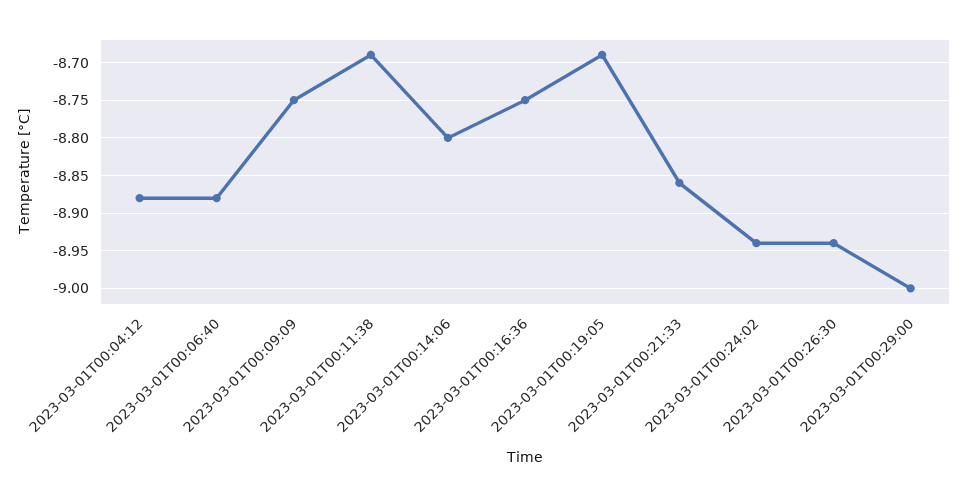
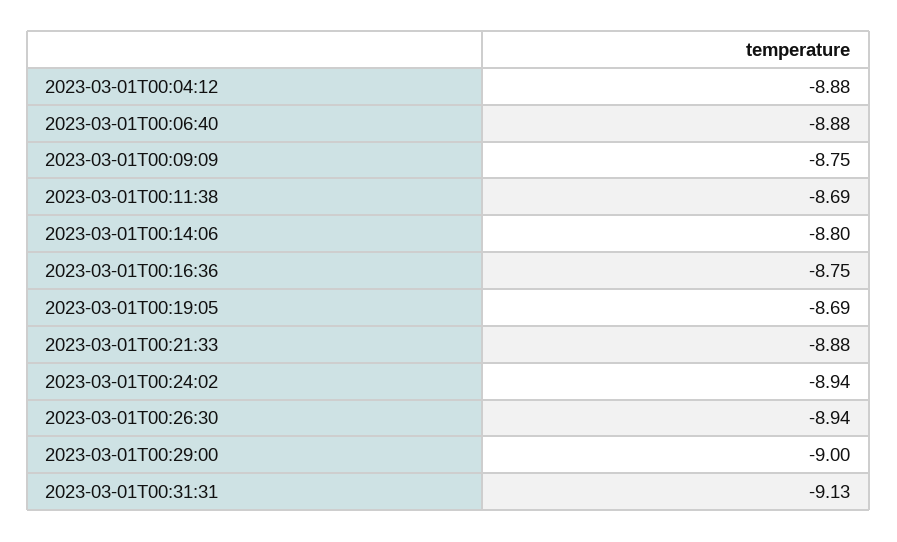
  {
    "2023-03-01T00:04:12": -8.88,
    "2023-03-01T00:06:40": -8.88,
    "2023-03-01T00:09:09": -8.75,
    "2023-03-01T00:11:38": -8.69,
    "2023-03-01T00:14:06": -8.8,
    "2023-03-01T00:16:36": -8.75,
    "2023-03-01T00:19:05": -8.69,
-   "2023-03-01T00:21:33": -8.86,
+   "2023-03-01T00:21:33": -8.88,
    "2023-03-01T00:24:02": -8.94,
    "2023-03-01T00:26:30": -8.94,
-   "2023-03-01T00:29:00": -9
+   "2023-03-01T00:29:00": -9,
+   "2023-03-01T00:31:31": -9.13
  }

